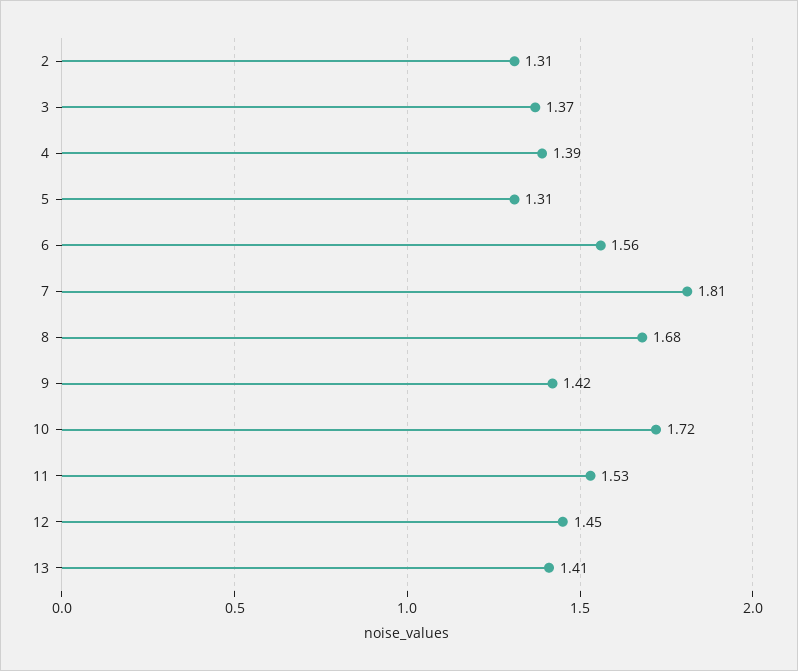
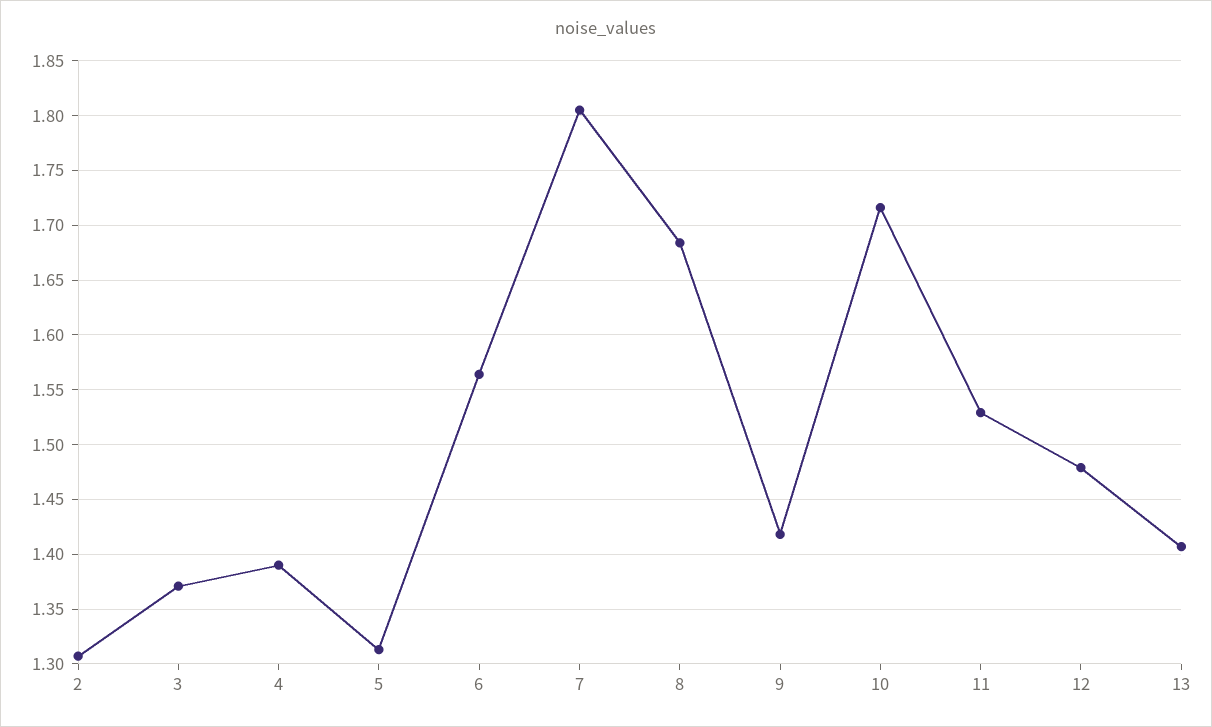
  {
    "2": 1.31,
    "3": 1.37,
    "4": 1.39,
    "5": 1.31,
    "6": 1.56,
    "7": 1.81,
    "8": 1.68,
    "9": 1.42,
    "10": 1.72,
    "11": 1.53,
-   "12": 1.45,
+   "12": 1.48,
    "13": 1.41
  }

